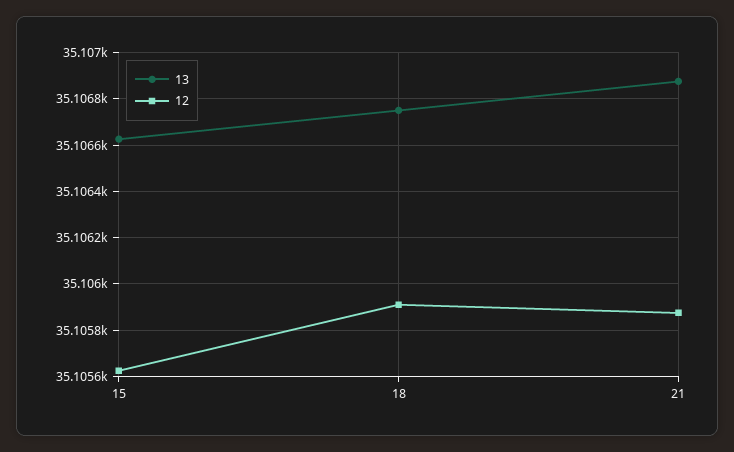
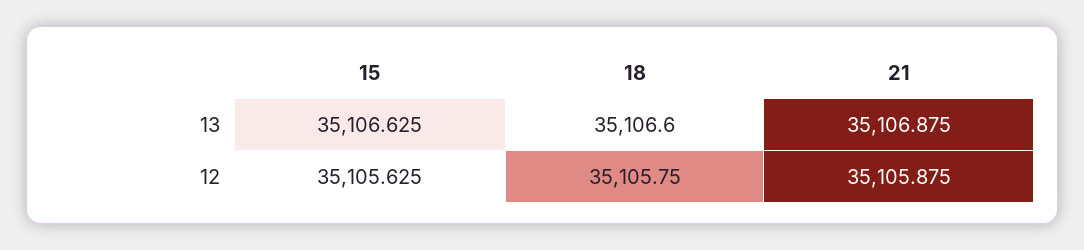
  {
    "13": {
      "15": 35106.625,
-     "18": 35106.75,
+     "18": 35106.6,
      "21": 35106.875
    },
    "12": {
      "15": 35105.625,
-     "18": 35105.9,
+     "18": 35105.75,
      "21": 35105.875
    }
  }

